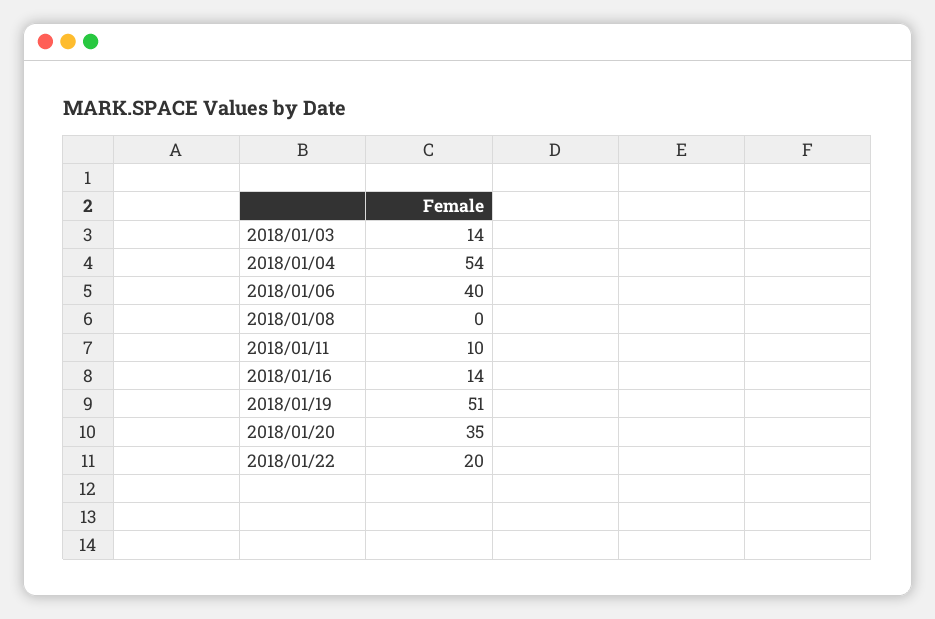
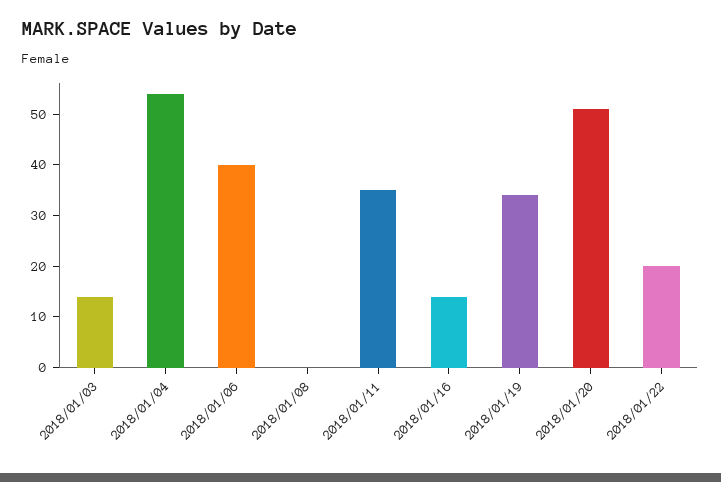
  {
    "2018/01/03": 14,
    "2018/01/04": 54,
    "2018/01/06": 40,
    "2018/01/08": 0,
-   "2018/01/11": 10,
+   "2018/01/11": 35,
    "2018/01/16": 14,
-   "2018/01/19": 51,
+   "2018/01/19": 35,
-   "2018/01/20": 35,
+   "2018/01/20": 50,
    "2018/01/22": 20
  }

